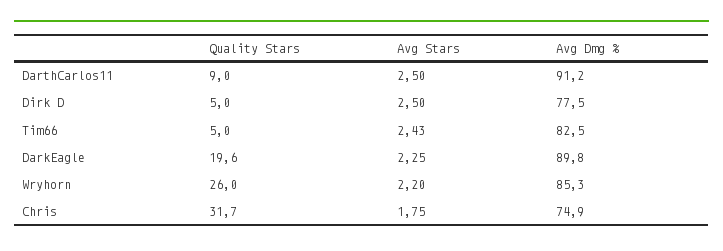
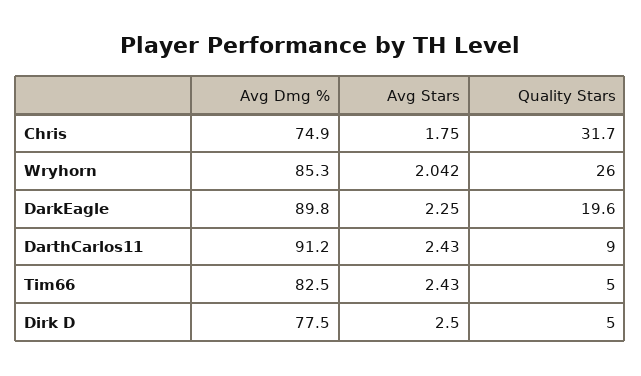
  {
    "Quality Stars": {
      "DarthCarlos11": 9,
      "Dirk D": 5,
      "Tim66": 5,
      "DarkEagle": 19.6,
      "Wryhorn": 26,
      "Chris": 31.7
    },
    "Avg Stars": {
-     "DarthCarlos11": 2.5,
+     "DarthCarlos11": 2.43,
      "Dirk D": 2.5,
      "Tim66": 2.43,
      "DarkEagle": 2.25,
-     "Wryhorn": 2.2,
+     "Wryhorn": 2.042,
      "Chris": 1.75
    },
    "Avg Dmg %": {
      "DarthCarlos11": 91.2,
      "Dirk D": 77.5,
      "Tim66": 82.5,
      "DarkEagle": 89.8,
      "Wryhorn": 85.3,
      "Chris": 74.9
    }
  }

